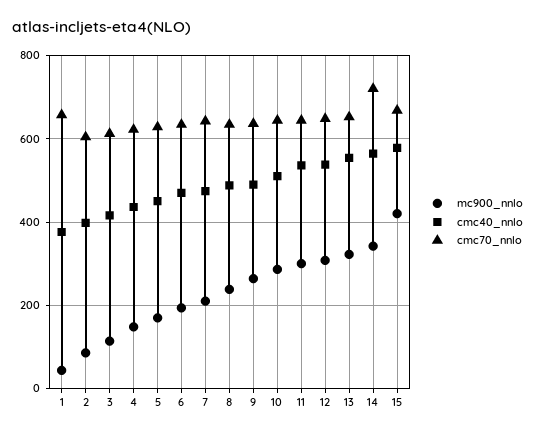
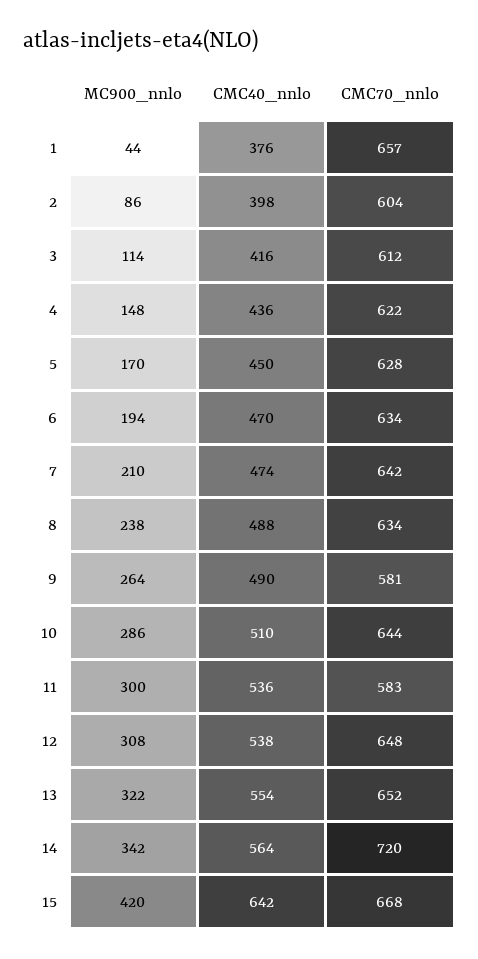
  {
    "mc900_nnlo": {
      "1": 44,
      "2": 86,
      "3": 114,
      "4": 148,
      "5": 170,
      "6": 194,
      "7": 210,
      "8": 238,
      "9": 264,
      "10": 286,
      "11": 300,
      "12": 308,
      "13": 322,
      "14": 342,
      "15": 420
    },
    "cmc40_nnlo": {
      "1": 376,
      "2": 398,
      "3": 416,
      "4": 436,
      "5": 450,
      "6": 470,
      "7": 474,
      "8": 488,
      "9": 490,
      "10": 510,
      "11": 536,
      "12": 538,
      "13": 554,
      "14": 564,
-     "15": 580
+     "15": 642
    },
    "cmc70_nnlo": {
      "1": 657,
      "2": 604,
      "3": 612,
      "4": 622,
      "5": 628,
      "6": 634,
      "7": 642,
      "8": 634,
-     "9": 640,
+     "9": 581,
      "10": 644,
-     "11": 640,
+     "11": 583,
      "12": 648,
      "13": 652,
      "14": 720,
      "15": 668
    }
  }

